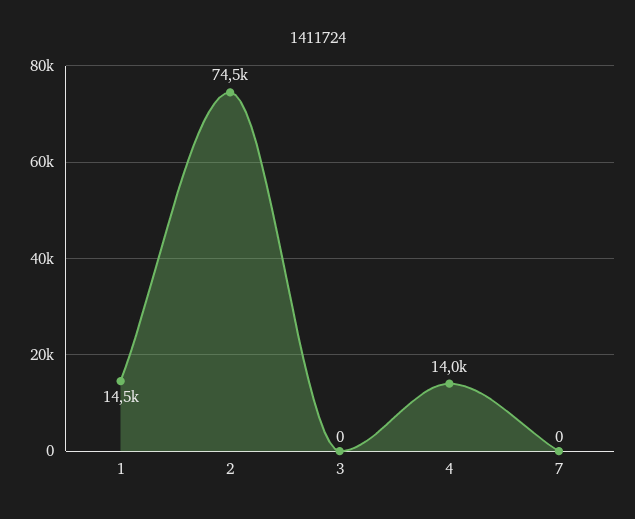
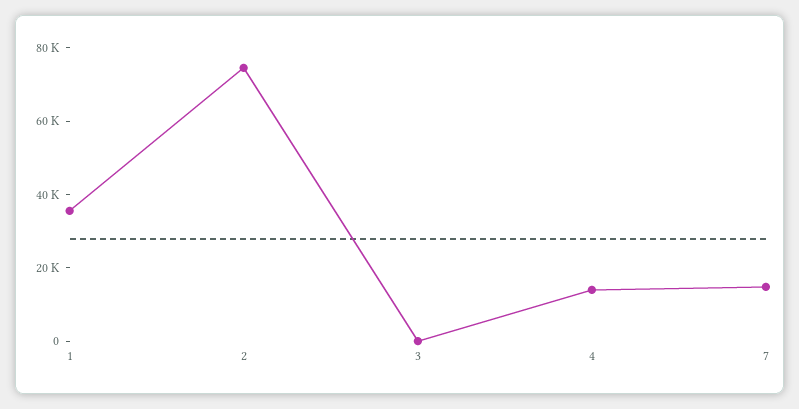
  {
-   "1": 14500,
+   "1": 35000,
    "2": 74500,
    "3": 0,
    "4": 14000,
-   "7": 0
+   "7": 15000
  }

